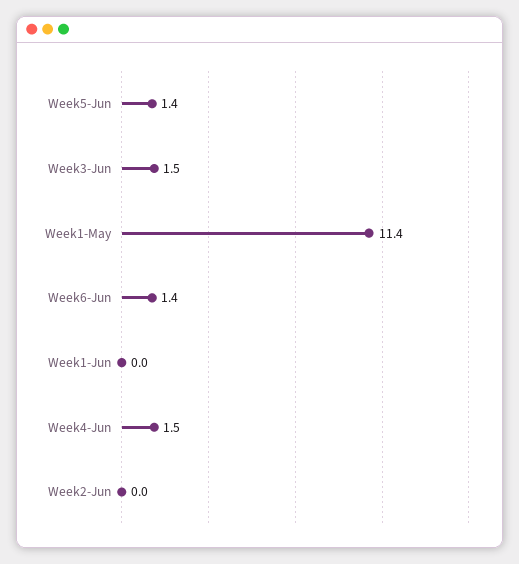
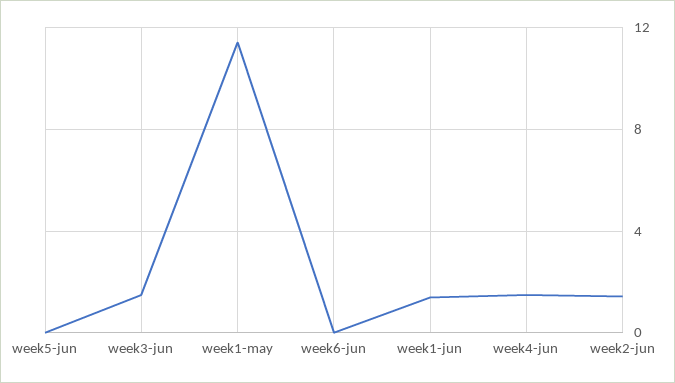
  {
-   "Week5-Jun": 1.4,
+   "Week5-Jun": 0,
    "Week3-Jun": 1.5,
    "Week1-May": 11.4,
-   "Week6-Jun": 1.4,
+   "Week6-Jun": 0,
-   "Week1-Jun": 0,
+   "Week1-Jun": 1.5,
    "Week4-Jun": 1.5,
-   "Week2-Jun": 0
+   "Week2-Jun": 1.5
  }

